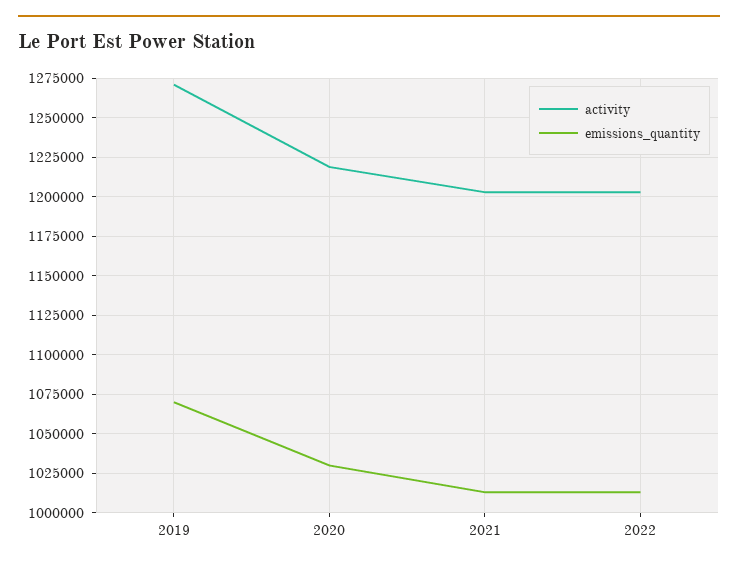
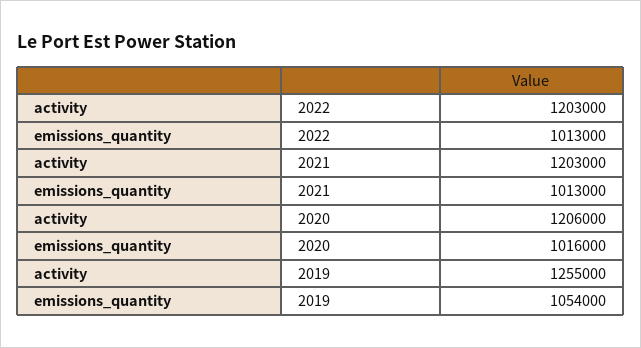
  {
    "activity": {
-     "2019": 1270000,
+     "2019": 1255000,
-     "2020": 1220000,
+     "2020": 1206000,
      "2021": 1203000,
      "2022": 1203000
    },
    "emissions_quantity": {
-     "2019": 1070000,
+     "2019": 1054000,
-     "2020": 1030000,
+     "2020": 1016000,
      "2021": 1013000,
      "2022": 1013000
    }
  }

